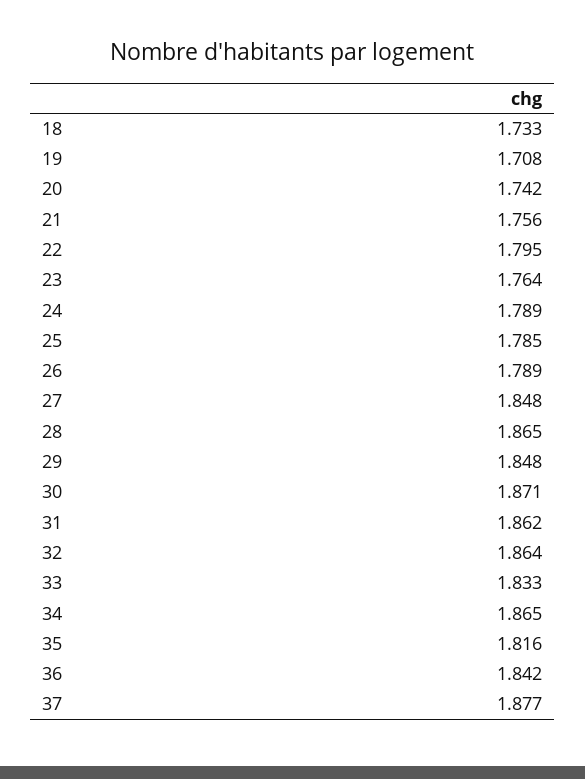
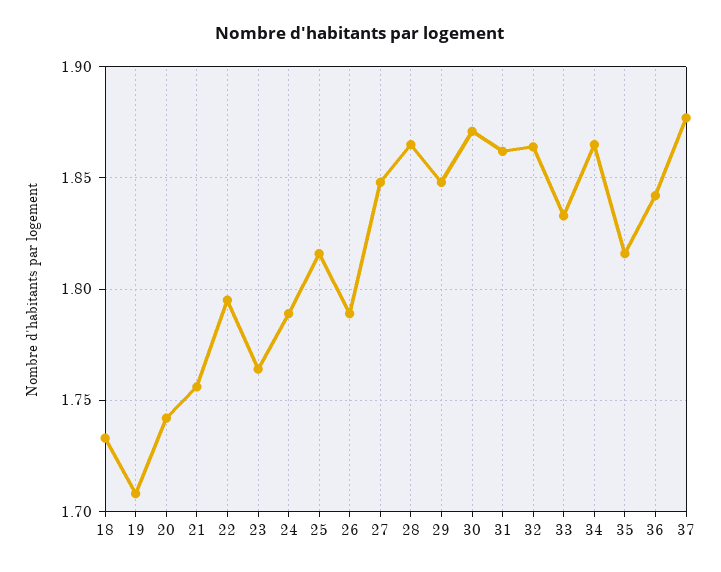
  {
    "18": 1.733,
    "19": 1.708,
    "20": 1.742,
    "21": 1.756,
    "22": 1.795,
    "23": 1.764,
    "24": 1.789,
-   "25": 1.785,
+   "25": 1.815,
    "26": 1.789,
    "27": 1.848,
    "28": 1.865,
    "29": 1.848,
    "30": 1.871,
    "31": 1.862,
    "32": 1.864,
    "33": 1.833,
    "34": 1.865,
    "35": 1.816,
    "36": 1.842,
    "37": 1.877
  }

